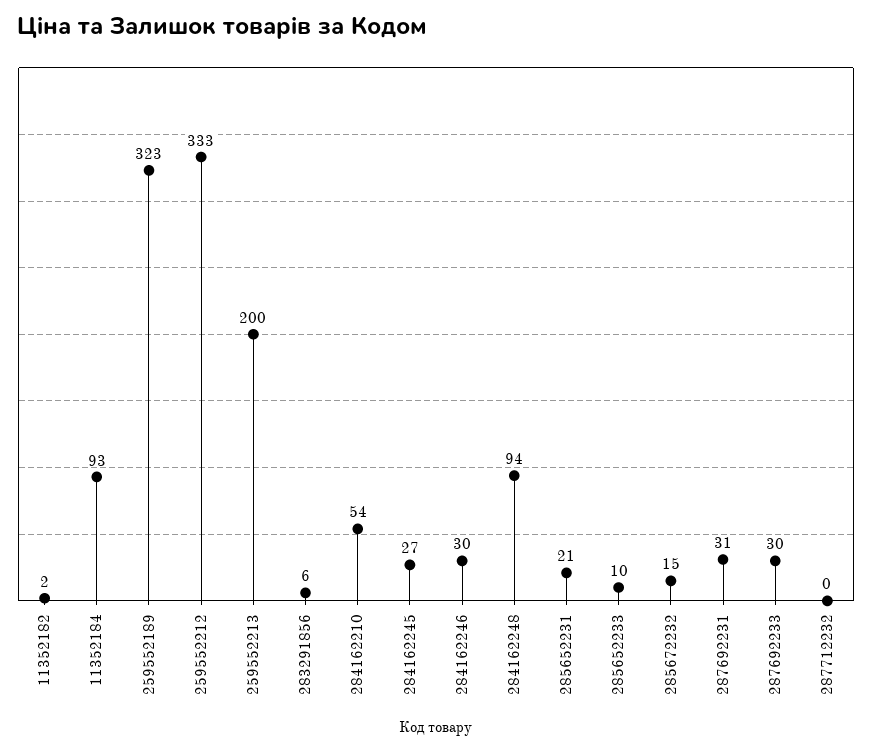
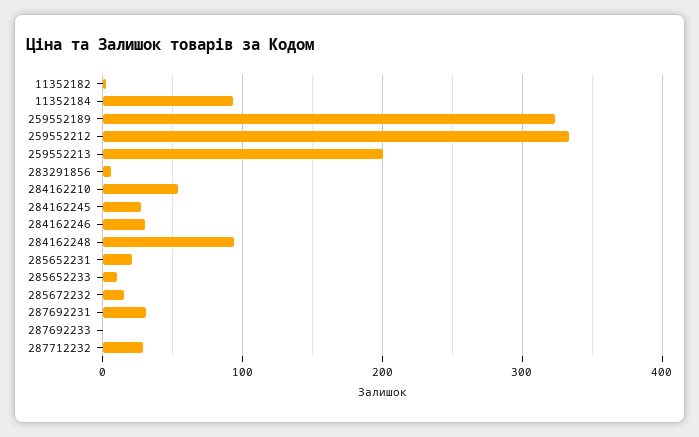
  {
    "11352182": 2,
    "11352184": 93,
    "259552189": 323,
    "259552212": 333,
    "259552213": 200,
    "283291856": 6,
    "284162210": 54,
    "284162245": 27,
    "284162246": 30,
    "284162248": 94,
    "285652231": 21,
    "285652233": 10,
    "285672232": 15,
    "287692231": 31,
-   "287692233": 30,
+   "287692233": 0,
-   "287712232": 0
+   "287712232": 30
  }

